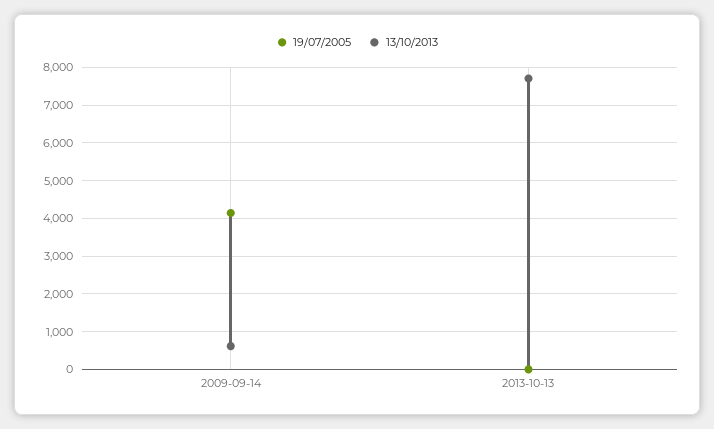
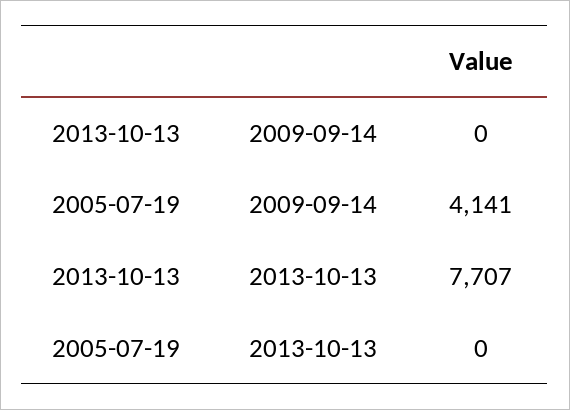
  {
    "19/07/2005": {
      "2009-09-14": 4141,
      "2013-10-13": 0
    },
    "13/10/2013": {
-     "2009-09-14": 600,
+     "2009-09-14": 0,
      "2013-10-13": 7707
    }
  }

